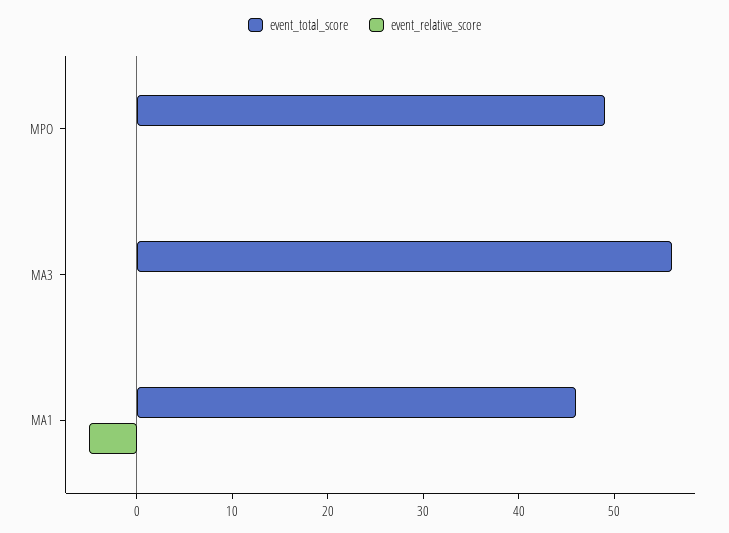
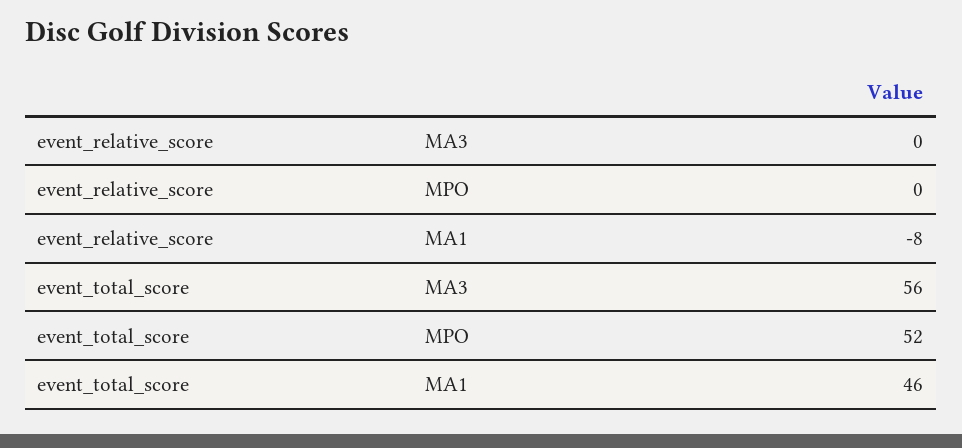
  {
    "event_total_score": {
-     "MPO": 49,
+     "MPO": 52,
      "MA3": 56,
      "MA1": 46
    },
    "event_relative_score": {
      "MPO": 0,
      "MA3": 0,
-     "MA1": -5
+     "MA1": -8
    }
  }

